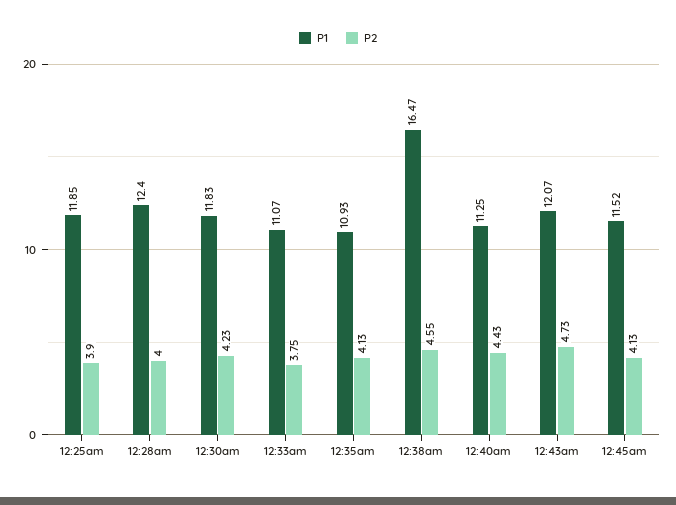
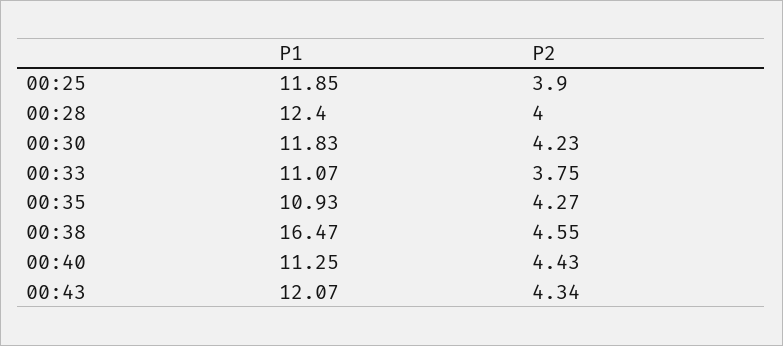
  {
    "P1": {
      "12:25am": 11.85,
      "12:28am": 12.4,
      "12:30am": 11.83,
      "12:33am": 11.07,
      "12:35am": 10.93,
      "12:38am": 16.47,
      "12:40am": 11.25,
-     "12:43am": 12.07,
+     "12:43am": 12.07
-     "12:45am": 11.52
    },
    "P2": {
      "12:25am": 3.9,
      "12:28am": 4,
      "12:30am": 4.23,
      "12:33am": 3.75,
-     "12:35am": 4.13,
+     "12:35am": 4.27,
      "12:38am": 4.55,
      "12:40am": 4.43,
-     "12:43am": 4.73,
+     "12:43am": 4.34
-     "12:45am": 4.13
    }
  }

